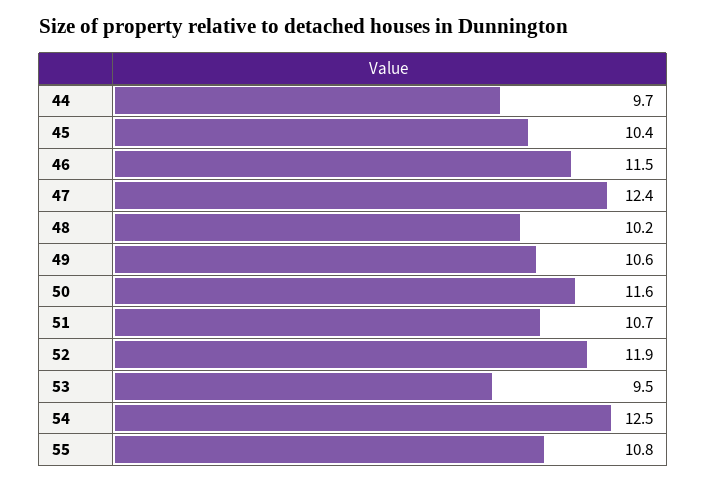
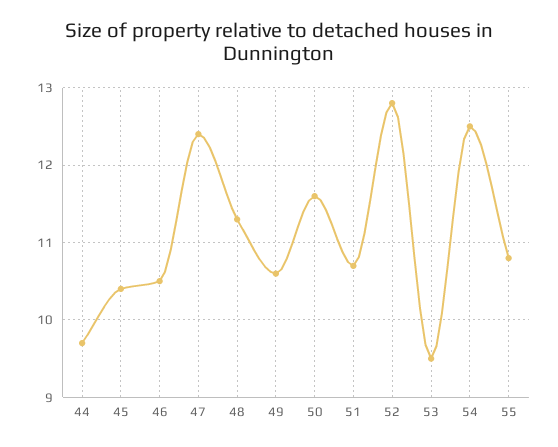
  {
    "44": 9.7,
    "45": 10.4,
-   "46": 11.5,
+   "46": 10.5,
    "47": 12.4,
-   "48": 10.2,
+   "48": 11.3,
    "49": 10.6,
    "50": 11.6,
    "51": 10.7,
-   "52": 11.9,
+   "52": 12.8,
    "53": 9.5,
    "54": 12.5,
    "55": 10.8
  }

